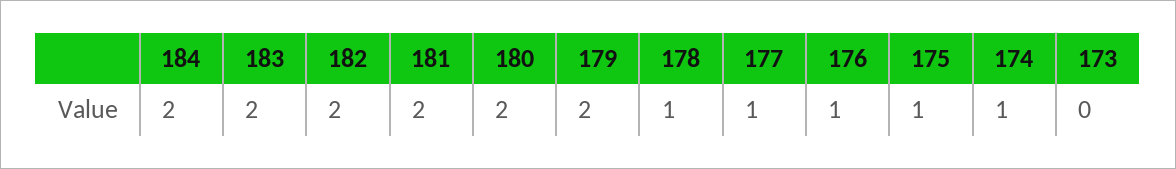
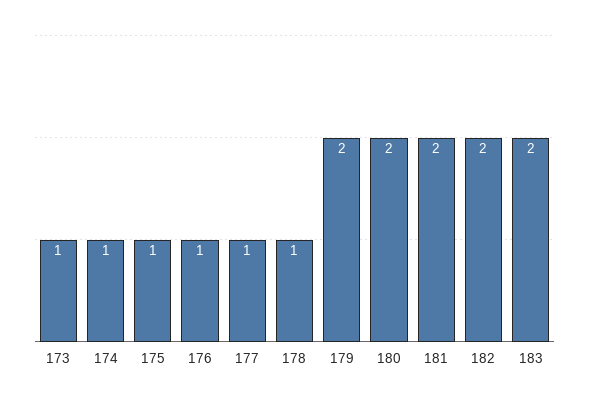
  {
-   "184": 2,
    "183": 2,
    "182": 2,
    "181": 2,
    "180": 2,
    "179": 2,
    "178": 1,
    "177": 1,
    "176": 1,
    "175": 1,
    "174": 1,
-   "173": 0
+   "173": 1
  }

